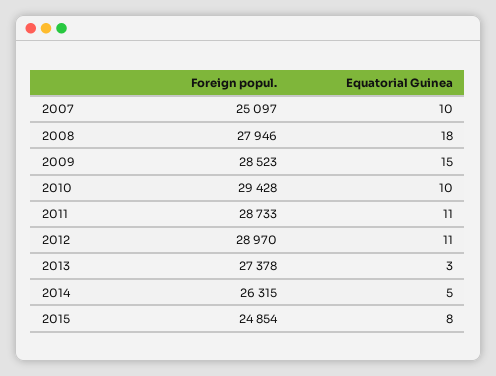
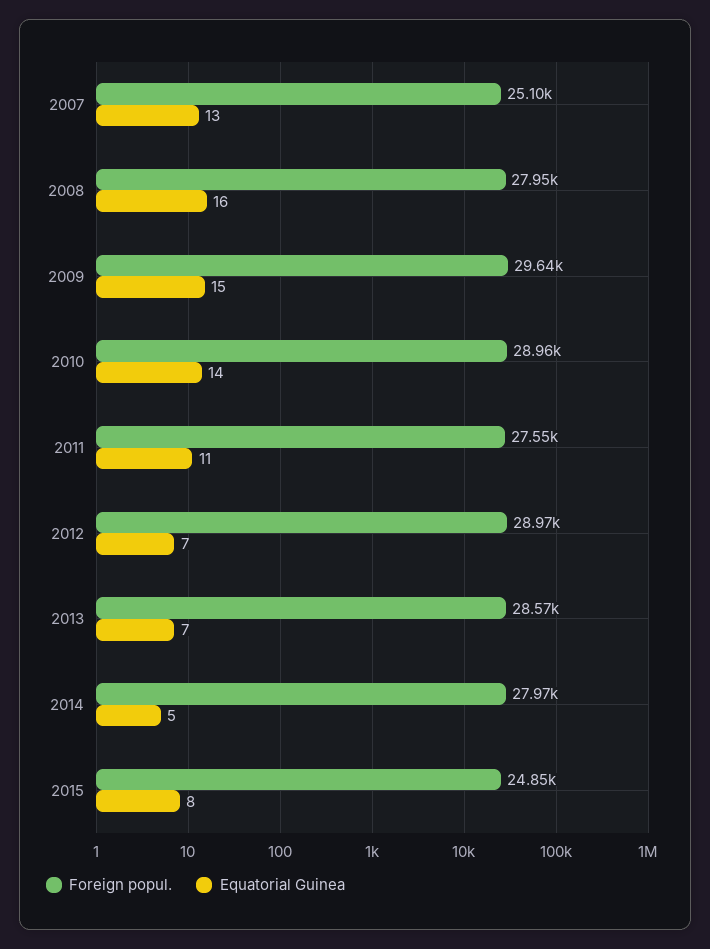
  {
    "Foreign popul.": {
      "2007": 25097,
      "2008": 27946,
-     "2009": 28523,
+     "2009": 29640,
-     "2010": 29428,
+     "2010": 28960,
-     "2011": 28733,
+     "2011": 27550,
      "2012": 28970,
-     "2013": 27378,
+     "2013": 28570,
-     "2014": 26315,
+     "2014": 27970,
      "2015": 24854
    },
    "Equatorial Guinea": {
-     "2007": 10,
+     "2007": 13,
-     "2008": 18,
+     "2008": 16,
      "2009": 15,
-     "2010": 10,
+     "2010": 14,
      "2011": 11,
-     "2012": 11,
+     "2012": 7,
-     "2013": 3,
+     "2013": 7,
      "2014": 5,
      "2015": 8
    }
  }

